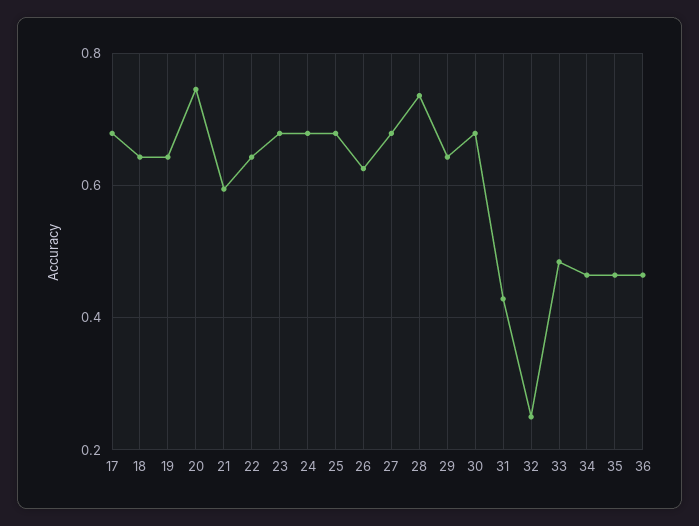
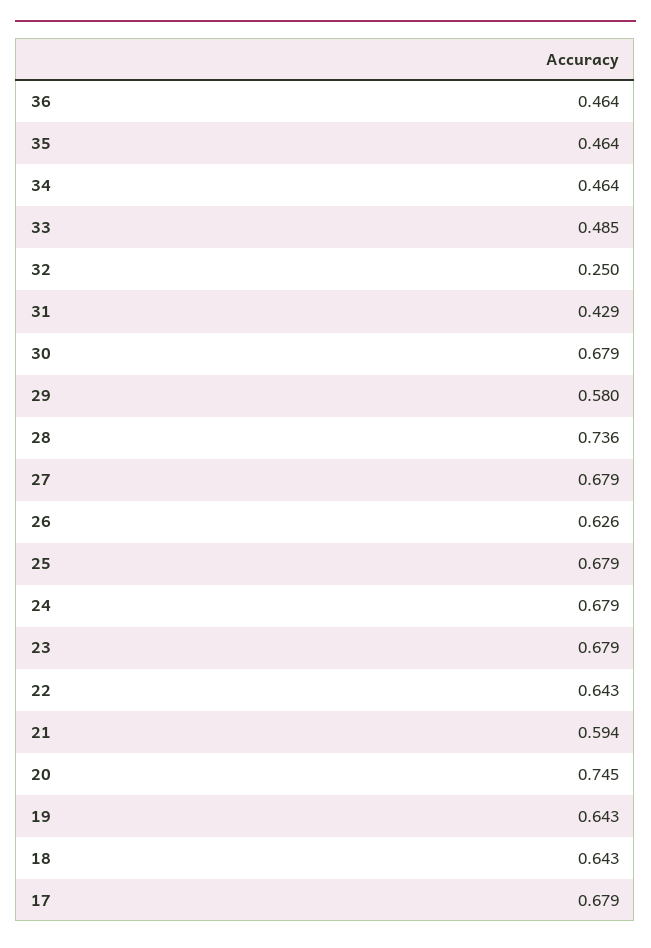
  {
    "17": 0.679,
    "18": 0.643,
    "19": 0.643,
    "20": 0.745,
    "21": 0.594,
    "22": 0.643,
    "23": 0.679,
    "24": 0.679,
    "25": 0.679,
    "26": 0.626,
    "27": 0.679,
    "28": 0.736,
-   "29": 0.64,
+   "29": 0.58,
    "30": 0.679,
    "31": 0.429,
    "32": 0.25,
    "33": 0.485,
    "34": 0.464,
    "35": 0.464,
    "36": 0.464
  }

